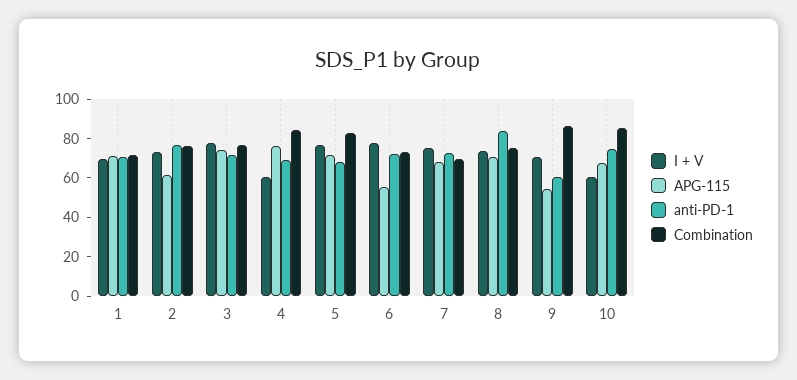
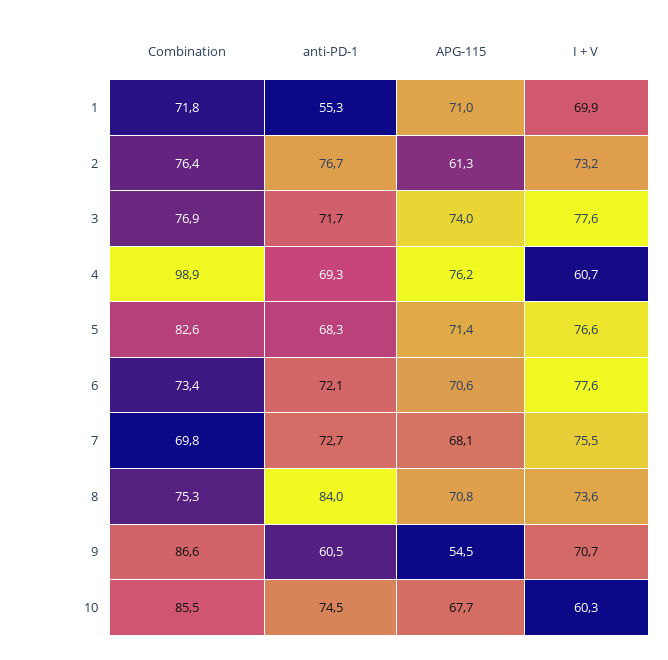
  {
    "I + V": {
      "1": 69.9,
      "2": 73.2,
      "3": 77.6,
      "4": 60.7,
      "5": 76.6,
      "6": 77.6,
      "7": 75.5,
      "8": 73.6,
      "9": 70.7,
      "10": 60.3
    },
    "APG-115": {
      "1": 71,
      "2": 61.3,
      "3": 74,
      "4": 76.2,
      "5": 71.4,
-     "6": 55,
+     "6": 70.6,
      "7": 68.1,
      "8": 70.8,
      "9": 54.5,
      "10": 67.7
    },
    "anti-PD-1": {
-     "1": 70,
+     "1": 55.3,
      "2": 76.7,
      "3": 71.7,
      "4": 69.3,
      "5": 68.3,
      "6": 72.1,
      "7": 72.7,
      "8": 84,
      "9": 60.5,
      "10": 74.5
    },
    "Combination": {
      "1": 71.8,
      "2": 76.4,
      "3": 76.9,
-     "4": 85,
+     "4": 98.9,
      "5": 82.6,
      "6": 73.4,
      "7": 69.8,
      "8": 75.3,
      "9": 86.6,
      "10": 85.5
    }
  }

